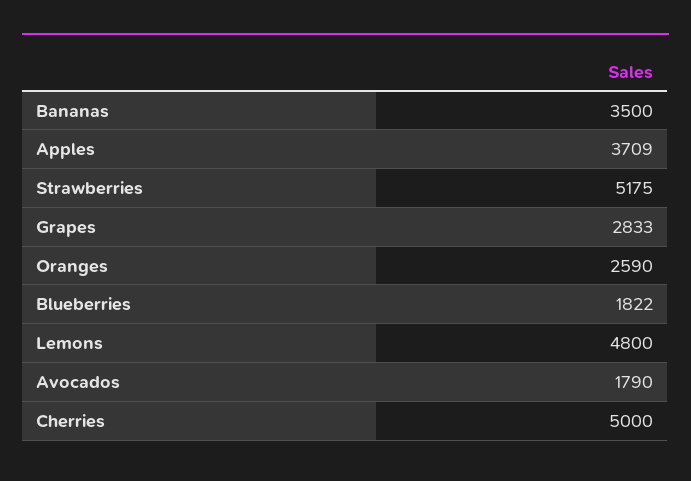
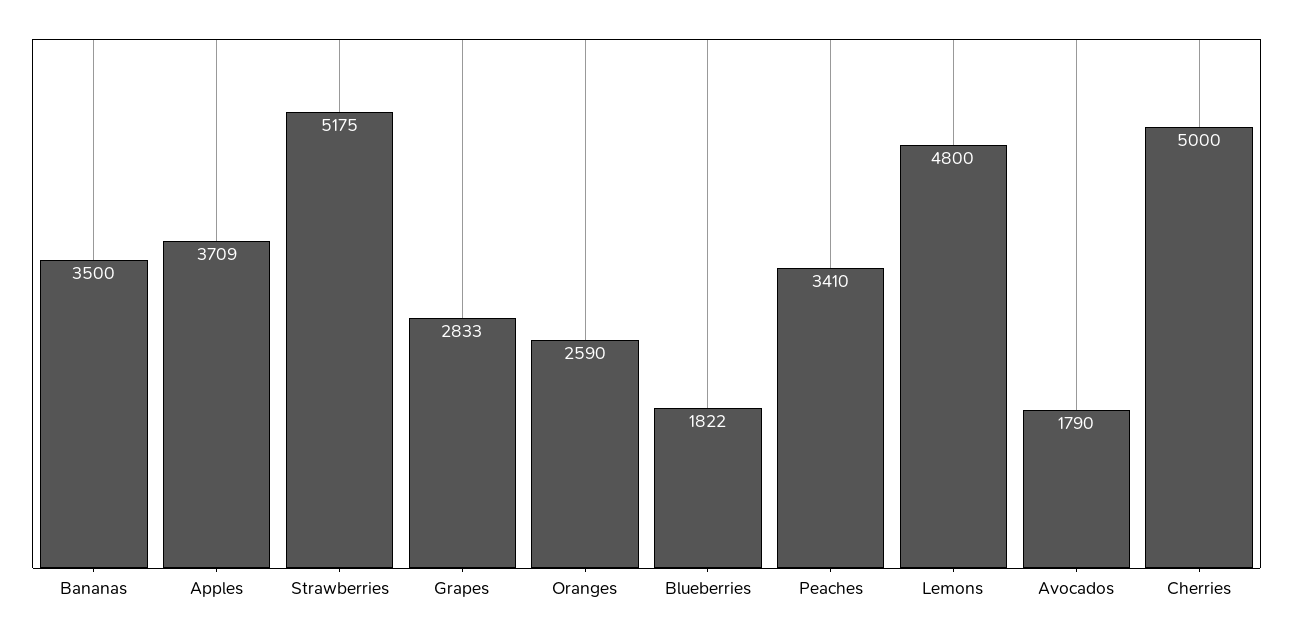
  {
    "Bananas": 3500,
    "Apples": 3709,
    "Strawberries": 5175,
    "Grapes": 2833,
    "Oranges": 2590,
    "Blueberries": 1822,
    "Lemons": 4800,
    "Avocados": 1790,
-   "Cherries": 5000
+   "Cherries": 5000,
+   "Peaches": 3410
  }

